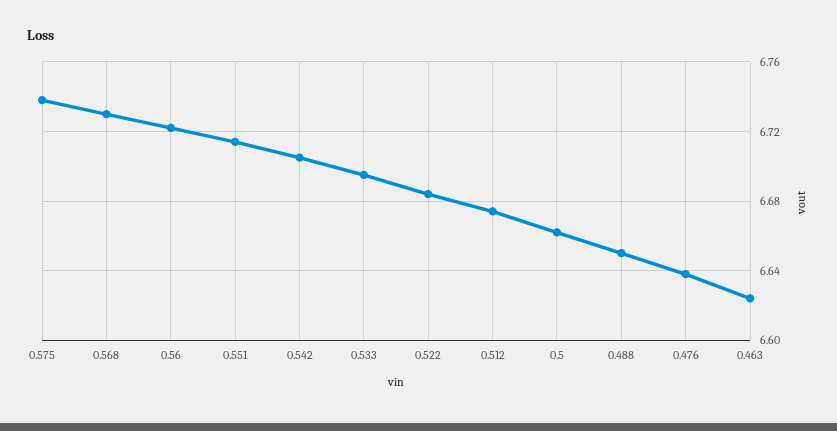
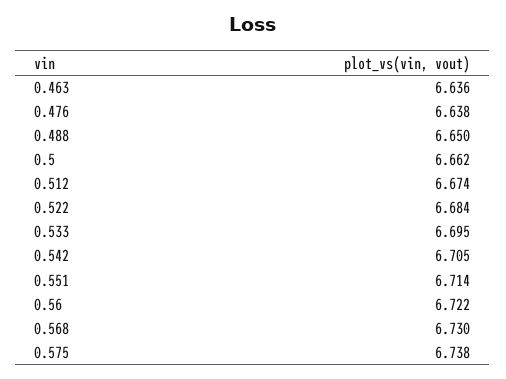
  {
    "0.575": 6.738,
    "0.568": 6.73,
    "0.56": 6.722,
    "0.551": 6.714,
    "0.542": 6.705,
    "0.533": 6.695,
    "0.522": 6.684,
    "0.512": 6.674,
    "0.5": 6.662,
    "0.488": 6.65,
    "0.476": 6.638,
-   "0.463": 6.625
+   "0.463": 6.636
  }

